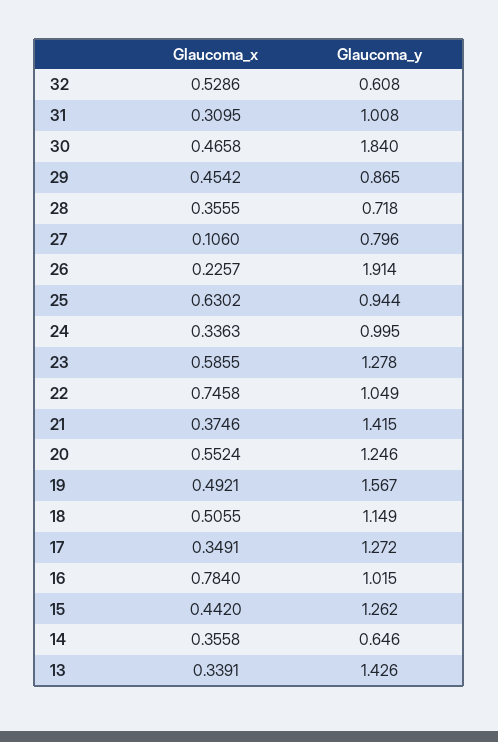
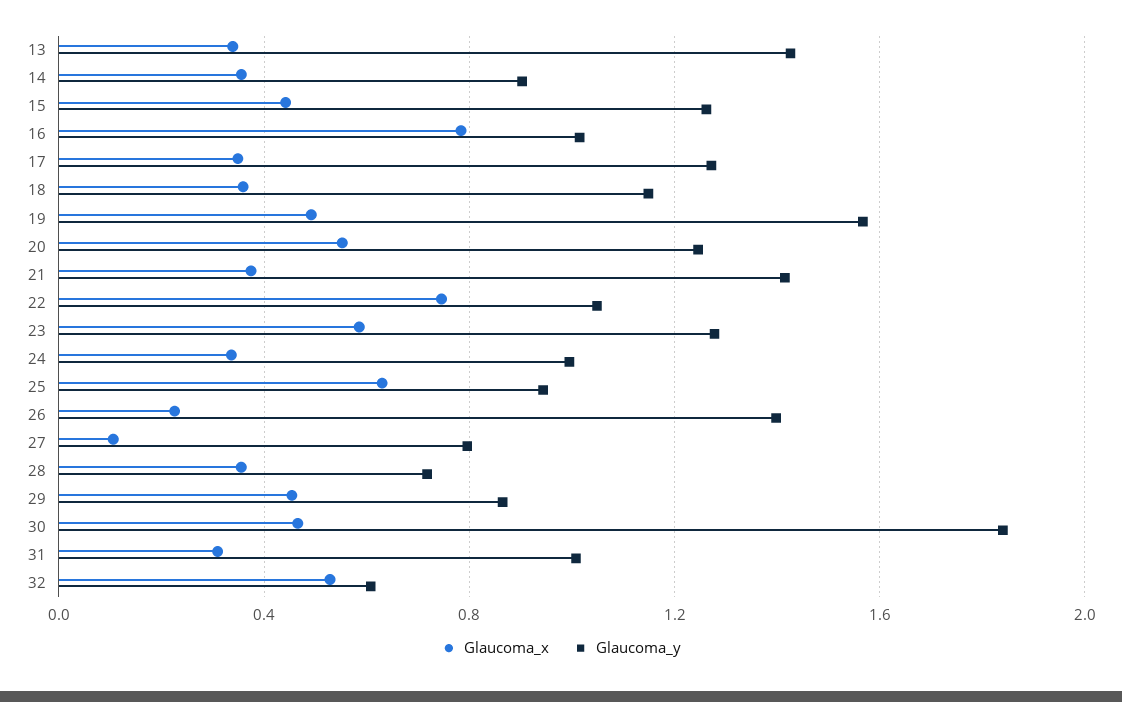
  {
    "Glaucoma_x": {
      "32": 0.5286,
      "31": 0.3095,
      "30": 0.4658,
      "29": 0.4542,
      "28": 0.3555,
      "27": 0.106,
      "26": 0.2257,
      "25": 0.6302,
      "24": 0.3363,
      "23": 0.5855,
      "22": 0.7458,
      "21": 0.3746,
      "20": 0.5524,
      "19": 0.4921,
-     "18": 0.5055,
+     "18": 0.35,
      "17": 0.3491,
      "16": 0.784,
      "15": 0.442,
      "14": 0.3558,
      "13": 0.3391
    },
    "Glaucoma_y": {
      "32": 0.608,
      "31": 1.008,
      "30": 1.84,
      "29": 0.865,
      "28": 0.718,
      "27": 0.796,
-     "26": 1.914,
+     "26": 1.4,
      "25": 0.944,
      "24": 0.995,
      "23": 1.278,
      "22": 1.049,
      "21": 1.415,
      "20": 1.246,
      "19": 1.567,
      "18": 1.149,
      "17": 1.272,
      "16": 1.015,
      "15": 1.262,
-     "14": 0.646,
+     "14": 0.9,
      "13": 1.426
    }
  }

